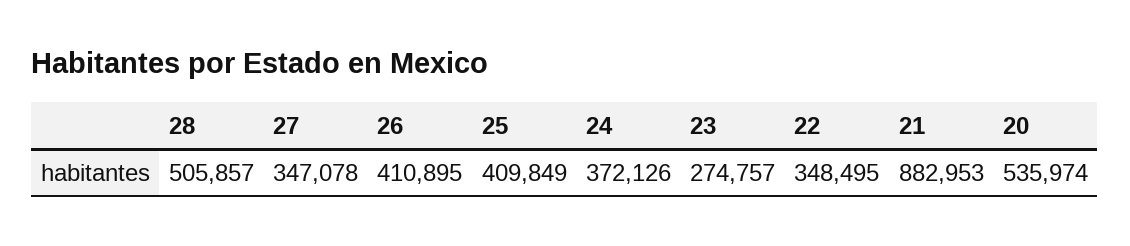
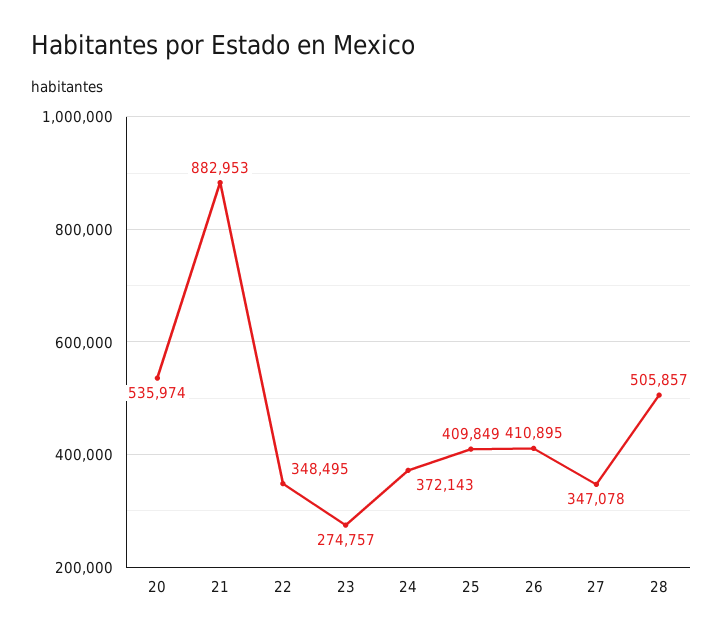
  {
    "28": 505857,
    "27": 347078,
    "26": 410895,
    "25": 409849,
-   "24": 372126,
+   "24": 372143,
    "23": 274757,
    "22": 348495,
    "21": 882953,
    "20": 535974
  }

